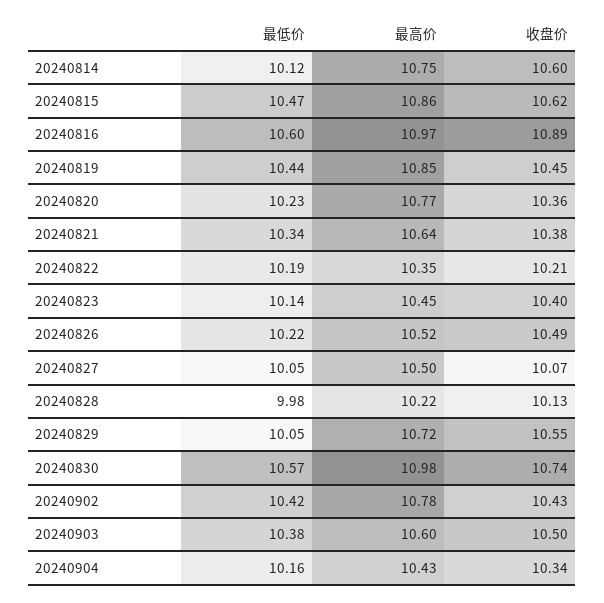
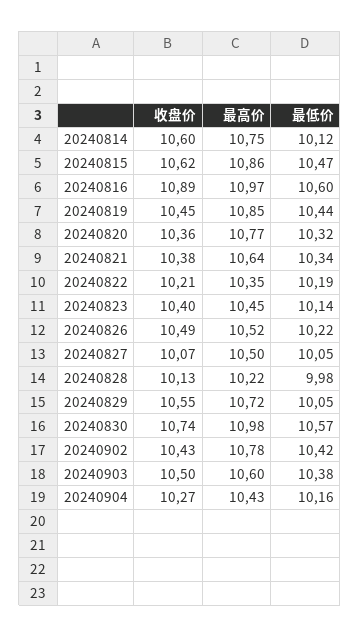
  {
    "最低价": {
      "20240814": 10.12,
      "20240815": 10.47,
      "20240816": 10.6,
      "20240819": 10.44,
-     "20240820": 10.23,
+     "20240820": 10.32,
      "20240821": 10.34,
      "20240822": 10.19,
      "20240823": 10.14,
      "20240826": 10.22,
      "20240827": 10.05,
      "20240828": 9.98,
      "20240829": 10.05,
      "20240830": 10.57,
      "20240902": 10.42,
      "20240903": 10.38,
      "20240904": 10.16
    },
    "最高价": {
      "20240814": 10.75,
      "20240815": 10.86,
      "20240816": 10.97,
      "20240819": 10.85,
      "20240820": 10.77,
      "20240821": 10.64,
      "20240822": 10.35,
      "20240823": 10.45,
      "20240826": 10.52,
      "20240827": 10.5,
      "20240828": 10.22,
      "20240829": 10.72,
      "20240830": 10.98,
      "20240902": 10.78,
      "20240903": 10.6,
      "20240904": 10.43
    },
    "收盘价": {
      "20240814": 10.6,
      "20240815": 10.62,
      "20240816": 10.89,
      "20240819": 10.45,
      "20240820": 10.36,
      "20240821": 10.38,
      "20240822": 10.21,
      "20240823": 10.4,
      "20240826": 10.49,
      "20240827": 10.07,
      "20240828": 10.13,
      "20240829": 10.55,
      "20240830": 10.74,
      "20240902": 10.43,
      "20240903": 10.5,
-     "20240904": 10.34
+     "20240904": 10.27
    }
  }

